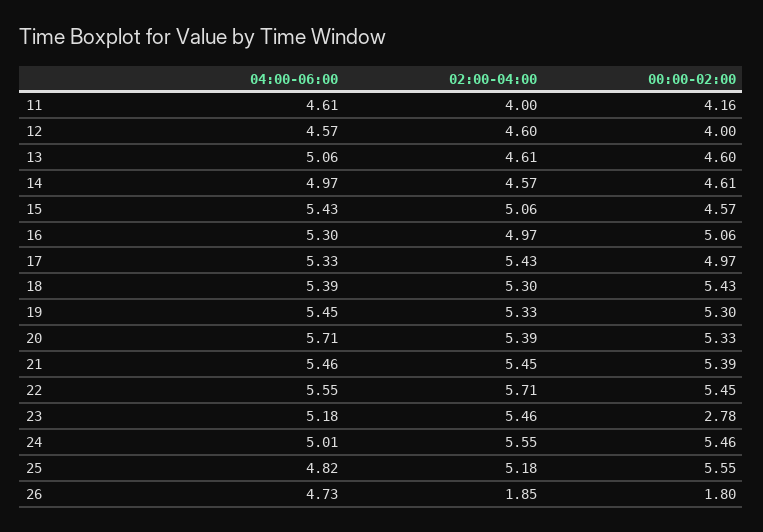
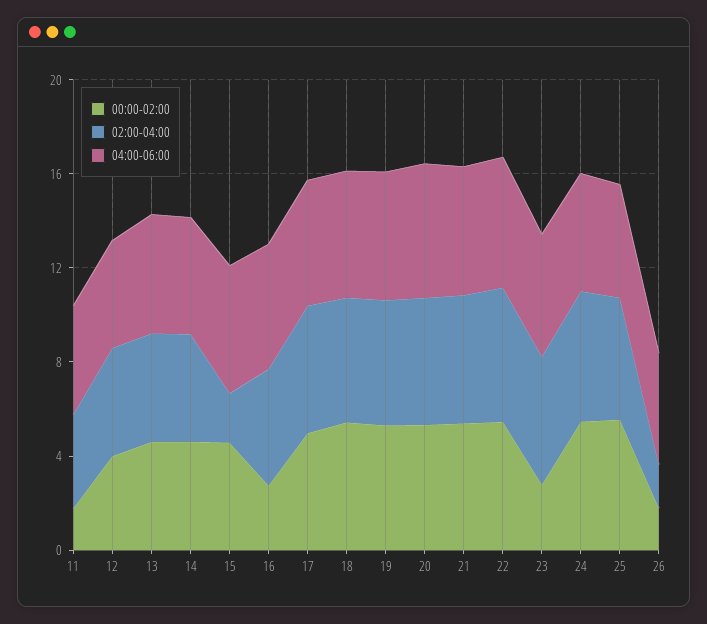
  {
    "04:00-06:00": {
      "11": 4.61,
      "12": 4.57,
      "13": 5.06,
      "14": 4.97,
      "15": 5.43,
      "16": 5.3,
      "17": 5.33,
      "18": 5.39,
      "19": 5.45,
      "20": 5.71,
      "21": 5.46,
      "22": 5.55,
      "23": 5.18,
      "24": 5.01,
      "25": 4.82,
      "26": 4.73
    },
    "02:00-04:00": {
      "11": 4,
      "12": 4.6,
      "13": 4.61,
      "14": 4.57,
-     "15": 5.06,
+     "15": 2,
      "16": 4.97,
      "17": 5.43,
      "18": 5.3,
      "19": 5.33,
      "20": 5.39,
      "21": 5.45,
      "22": 5.71,
      "23": 5.46,
      "24": 5.55,
      "25": 5.18,
      "26": 1.85
    },
    "00:00-02:00": {
-     "11": 4.16,
+     "11": 2,
      "12": 4,
      "13": 4.6,
      "14": 4.61,
      "15": 4.57,
-     "16": 5.06,
+     "16": 3,
      "17": 4.97,
      "18": 5.43,
      "19": 5.3,
      "20": 5.33,
      "21": 5.39,
      "22": 5.45,
      "23": 2.78,
      "24": 5.46,
      "25": 5.55,
      "26": 1.8
    }
  }

